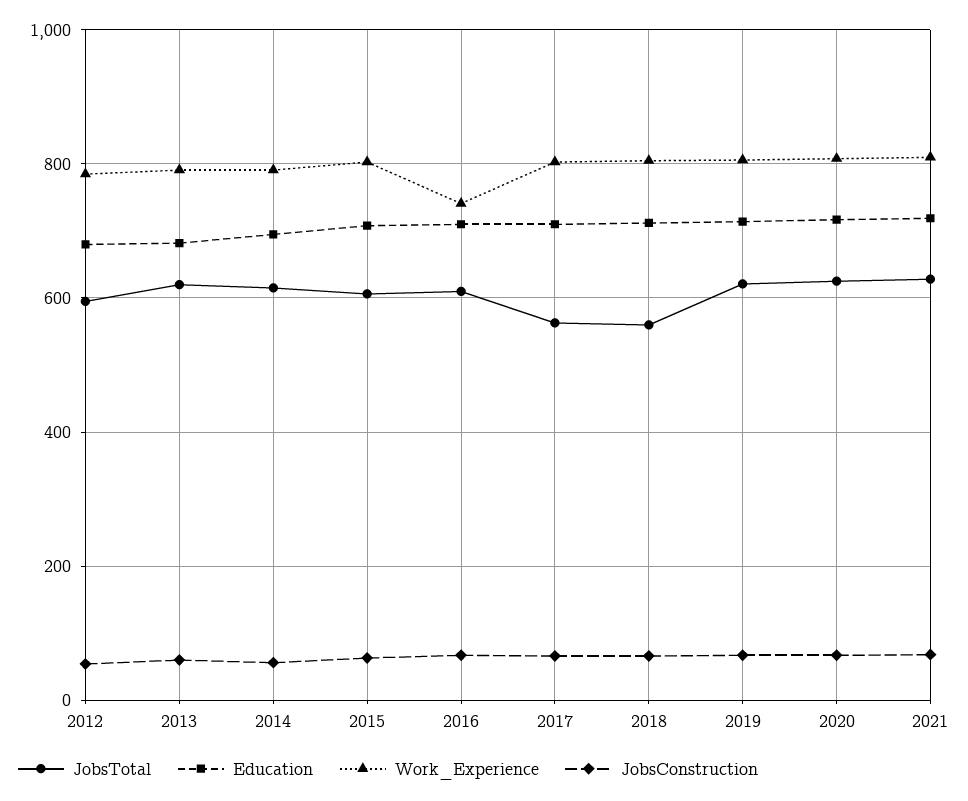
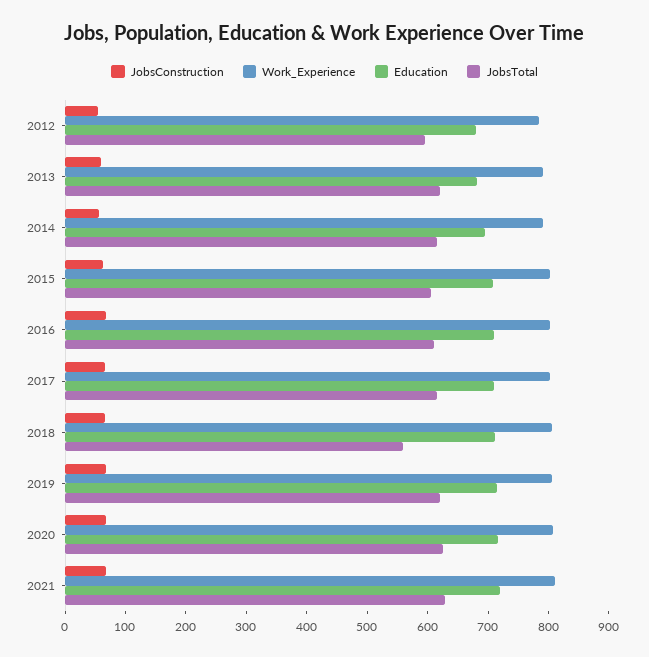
  {
    "JobsTotal": {
      "2012": 600,
      "2013": 620,
      "2014": 620,
      "2015": 600,
      "2016": 620,
-     "2017": 560,
+     "2017": 620,
      "2018": 560,
      "2019": 620,
      "2020": 620,
      "2021": 620
    },
    "Education": {
      "2012": 680,
      "2013": 680,
      "2014": 700,
      "2015": 700,
      "2016": 720,
      "2017": 720,
      "2018": 720,
      "2019": 720,
      "2020": 720,
      "2021": 720
    },
    "Work_Experience": {
      "2012": 780,
      "2013": 800,
      "2014": 800,
      "2015": 800,
-     "2016": 740,
+     "2016": 800,
      "2017": 800,
      "2018": 800,
      "2019": 800,
      "2020": 800,
      "2021": 820
    },
    "JobsConstruction": {
      "2012": 60,
      "2013": 60,
      "2014": 60,
      "2015": 60,
      "2016": 60,
      "2017": 60,
      "2018": 60,
      "2019": 60,
      "2020": 60,
      "2021": 60
    }
  }

